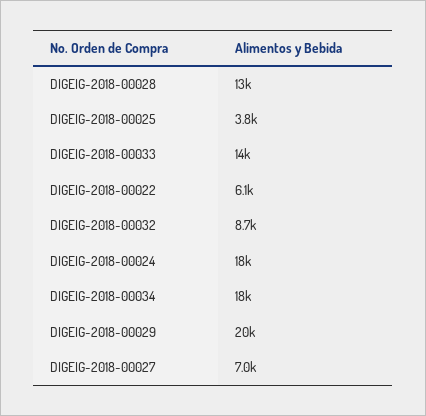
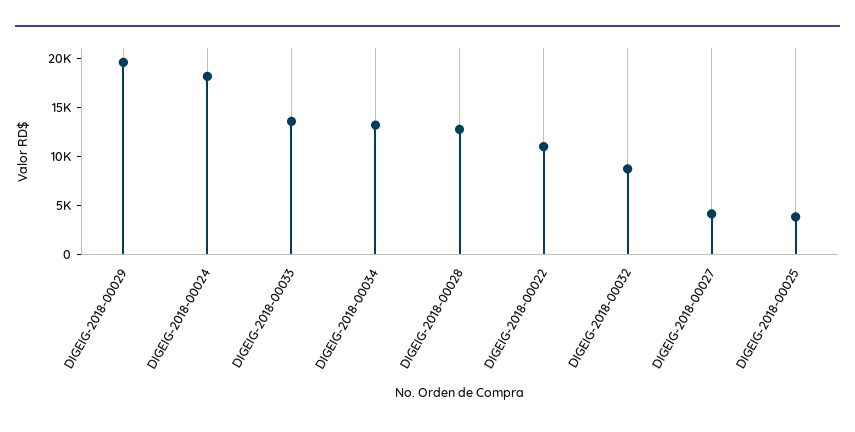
  {
    "DIGEIG-2018-00028": 13000,
    "DIGEIG-2018-00025": 3800,
    "DIGEIG-2018-00033": 14000,
-   "DIGEIG-2018-00022": 6100,
+   "DIGEIG-2018-00022": 11000,
    "DIGEIG-2018-00032": 8700,
    "DIGEIG-2018-00024": 18000,
-   "DIGEIG-2018-00034": 18000,
+   "DIGEIG-2018-00034": 13000,
    "DIGEIG-2018-00029": 20000,
-   "DIGEIG-2018-00027": 7000
+   "DIGEIG-2018-00027": 4000
  }

